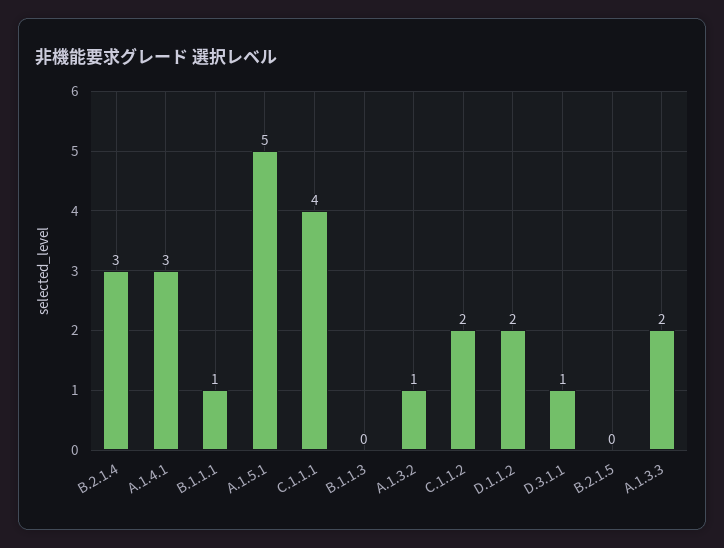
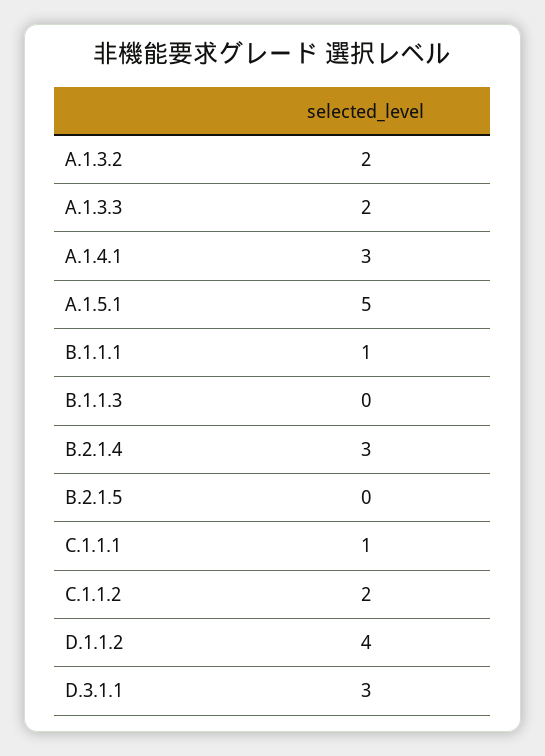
  {
    "B.2.1.4": 3,
    "A.1.4.1": 3,
    "B.1.1.1": 1,
    "A.1.5.1": 5,
-   "C.1.1.1": 4,
+   "C.1.1.1": 1,
    "B.1.1.3": 0,
-   "A.1.3.2": 1,
+   "A.1.3.2": 2,
    "C.1.1.2": 2,
-   "D.1.1.2": 2,
+   "D.1.1.2": 4,
-   "D.3.1.1": 1,
+   "D.3.1.1": 3,
    "B.2.1.5": 0,
    "A.1.3.3": 2
  }

